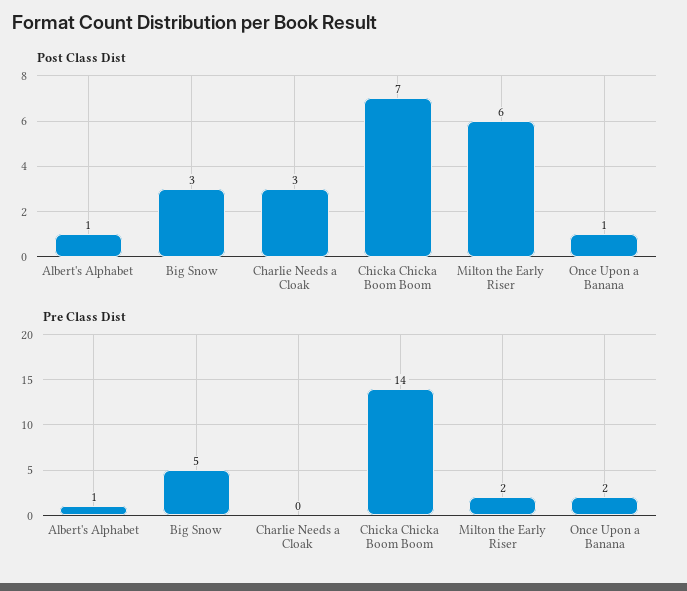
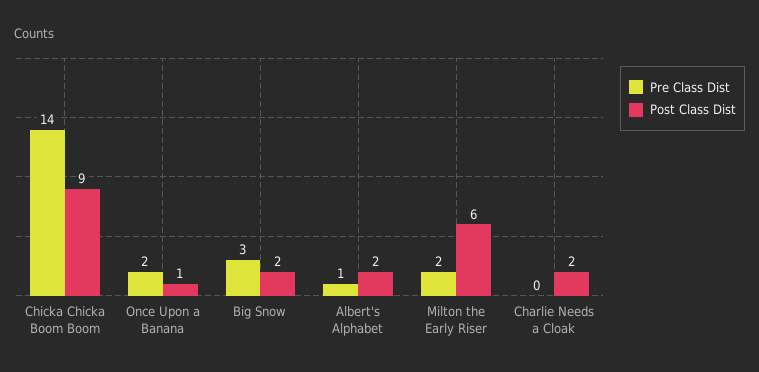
  {
    "Post Class Dist": {
-     "Albert's Alphabet": 1,
+     "Albert's Alphabet": 2,
-     "Big Snow": 3,
+     "Big Snow": 2,
-     "Charlie Needs a Cloak": 3,
+     "Charlie Needs a Cloak": 2,
-     "Chicka Chicka Boom Boom": 7,
+     "Chicka Chicka Boom Boom": 9,
      "Milton the Early Riser": 6,
      "Once Upon a Banana": 1
    },
    "Pre Class Dist": {
      "Albert's Alphabet": 1,
-     "Big Snow": 5,
+     "Big Snow": 3,
      "Charlie Needs a Cloak": 0,
      "Chicka Chicka Boom Boom": 14,
      "Milton the Early Riser": 2,
      "Once Upon a Banana": 2
    }
  }

